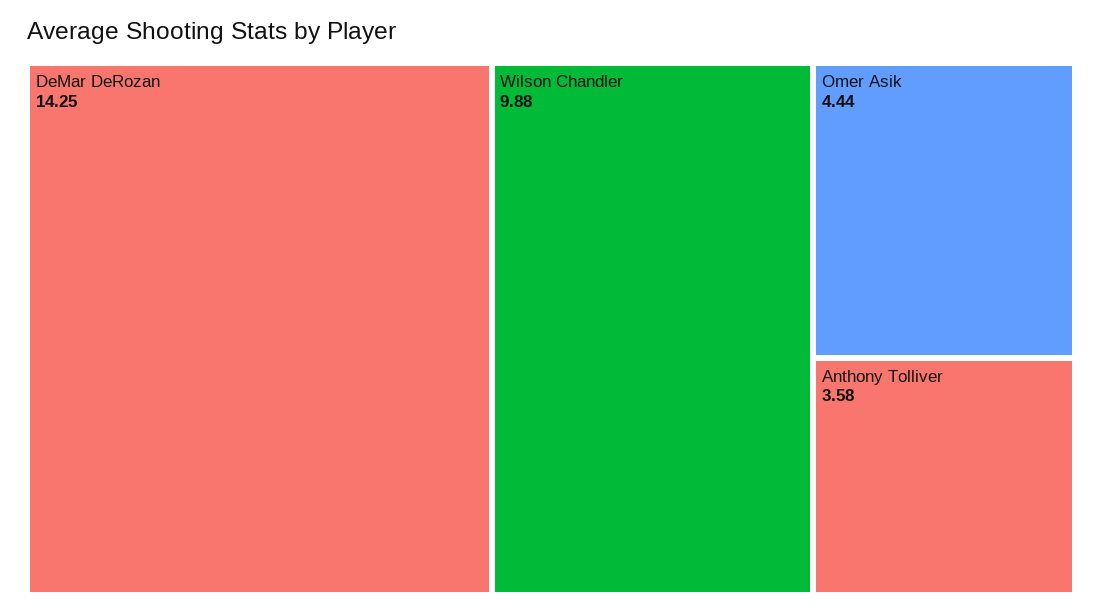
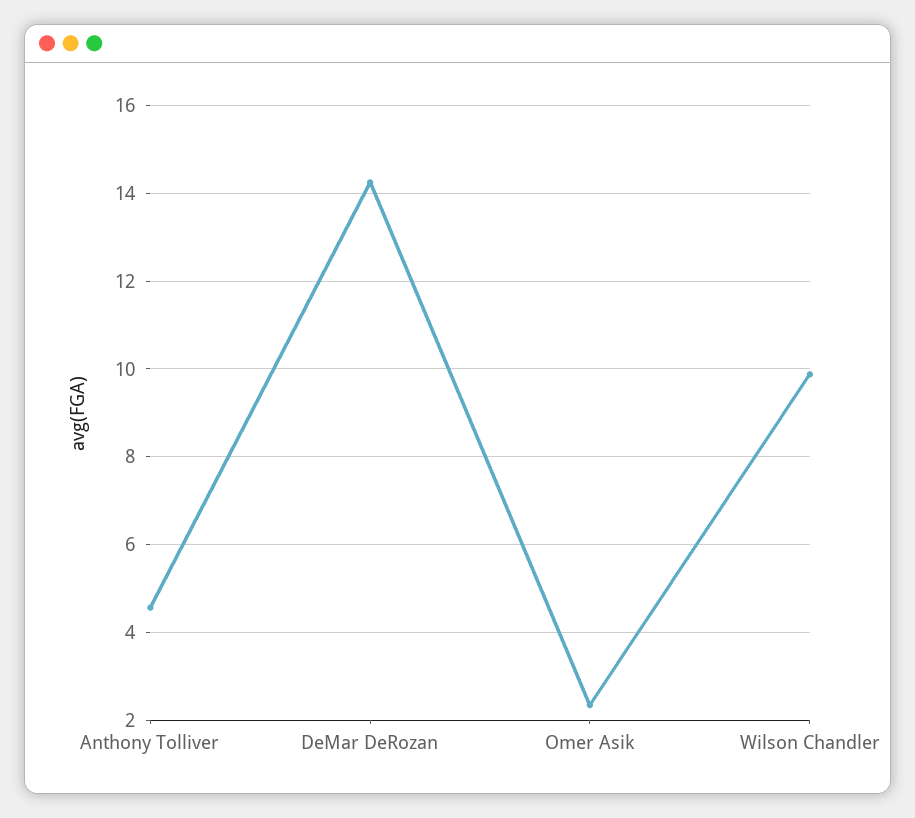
  {
    "DeMar DeRozan": 14.25,
    "Wilson Chandler": 9.88,
-   "Omer Asik": 4.44,
+   "Omer Asik": 2.4,
-   "Anthony Tolliver": 3.58
+   "Anthony Tolliver": 4.6
  }

